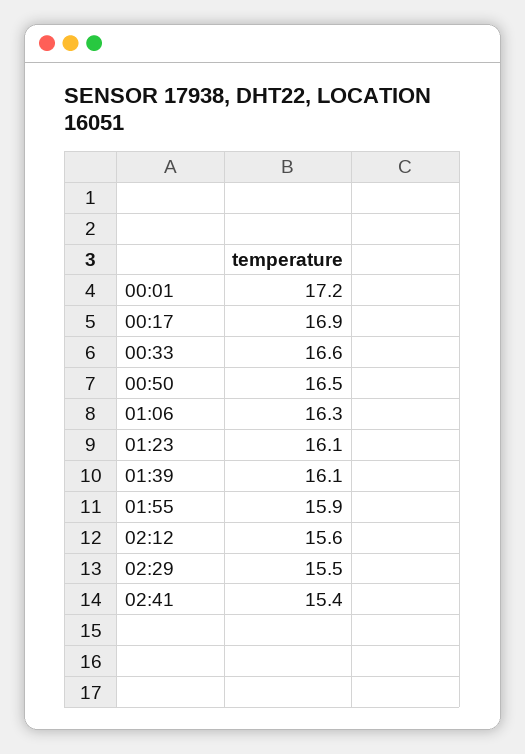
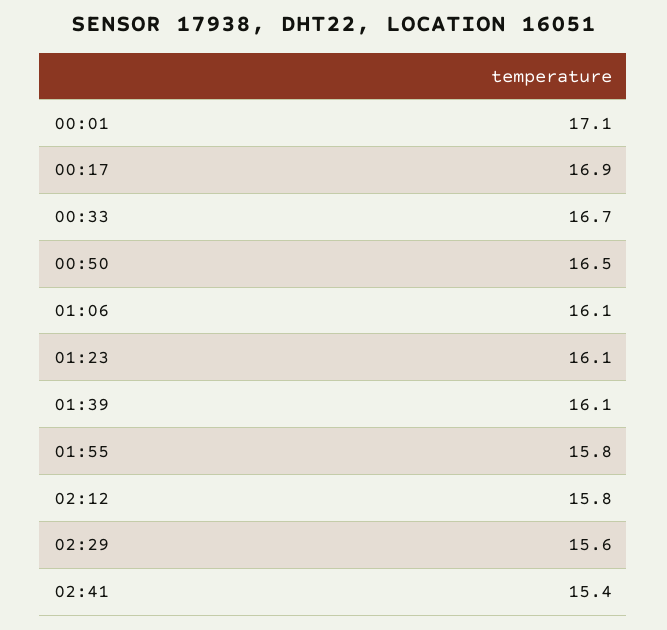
  {
-   "00:01": 17.2,
+   "00:01": 17.1,
    "00:17": 16.9,
-   "00:33": 16.6,
+   "00:33": 16.7,
    "00:50": 16.5,
-   "01:06": 16.3,
+   "01:06": 16.1,
    "01:23": 16.1,
    "01:39": 16.1,
-   "01:55": 15.9,
+   "01:55": 15.8,
-   "02:12": 15.6,
+   "02:12": 15.8,
-   "02:29": 15.5,
+   "02:29": 15.6,
    "02:41": 15.4
  }

